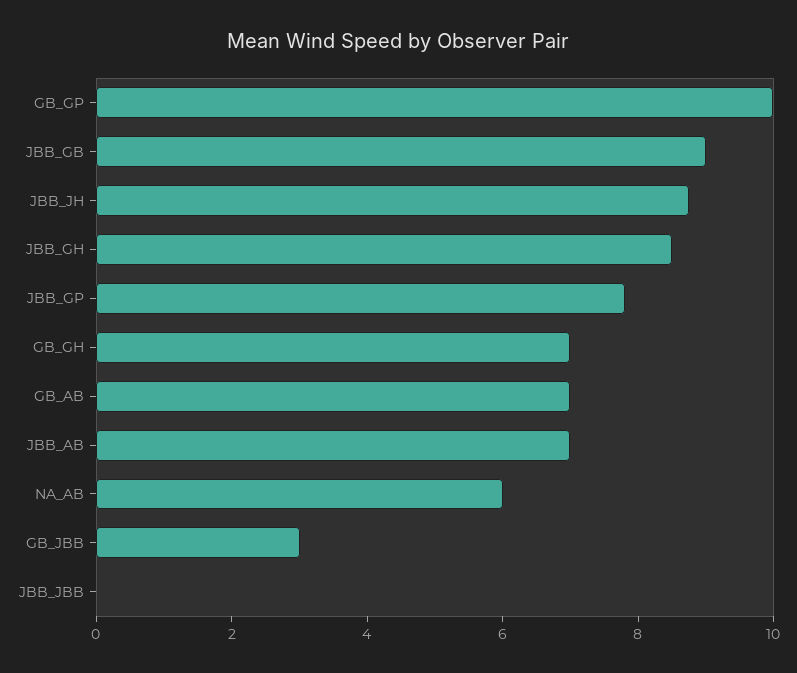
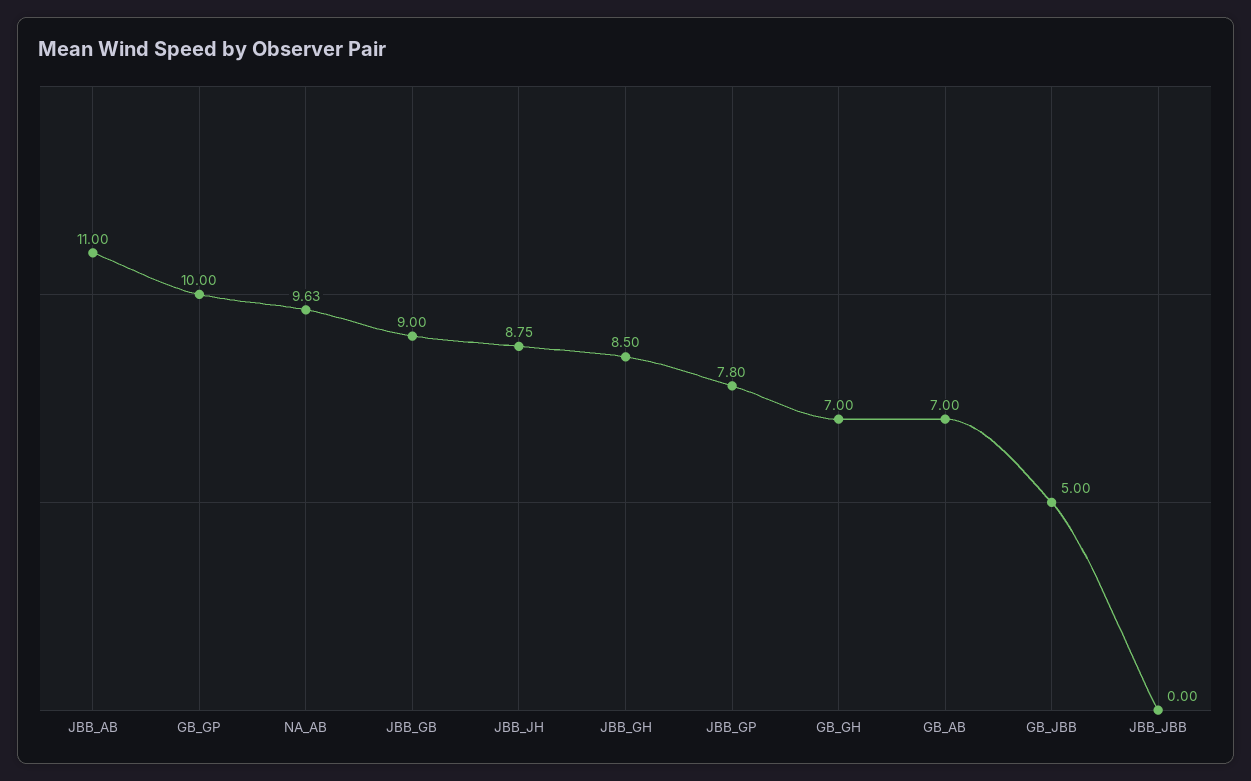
  {
    "GB_GP": 10,
    "JBB_GB": 9,
    "JBB_JH": 8.75,
    "JBB_GH": 8.5,
    "JBB_GP": 7.8,
    "GB_GH": 7,
    "GB_AB": 7,
-   "JBB_AB": 7,
+   "JBB_AB": 11,
-   "NA_AB": 6,
+   "NA_AB": 9.63,
-   "GB_JBB": 3,
+   "GB_JBB": 5,
    "JBB_JBB": 0
  }

